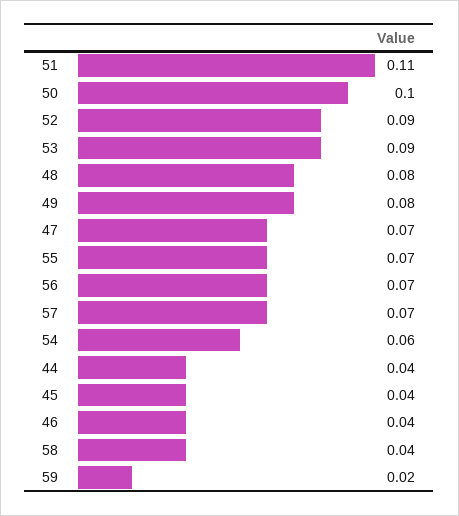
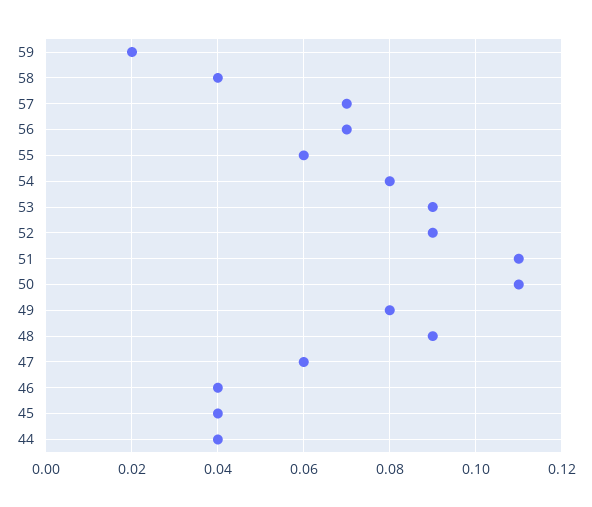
  {
    "51": 0.11,
-   "50": 0.1,
+   "50": 0.11,
    "52": 0.09,
    "53": 0.09,
-   "48": 0.08,
+   "48": 0.09,
    "49": 0.08,
-   "47": 0.07,
+   "47": 0.06,
-   "55": 0.07,
+   "55": 0.06,
    "56": 0.07,
    "57": 0.07,
-   "54": 0.06,
+   "54": 0.08,
    "44": 0.04,
    "45": 0.04,
    "46": 0.04,
    "58": 0.04,
    "59": 0.02
  }

